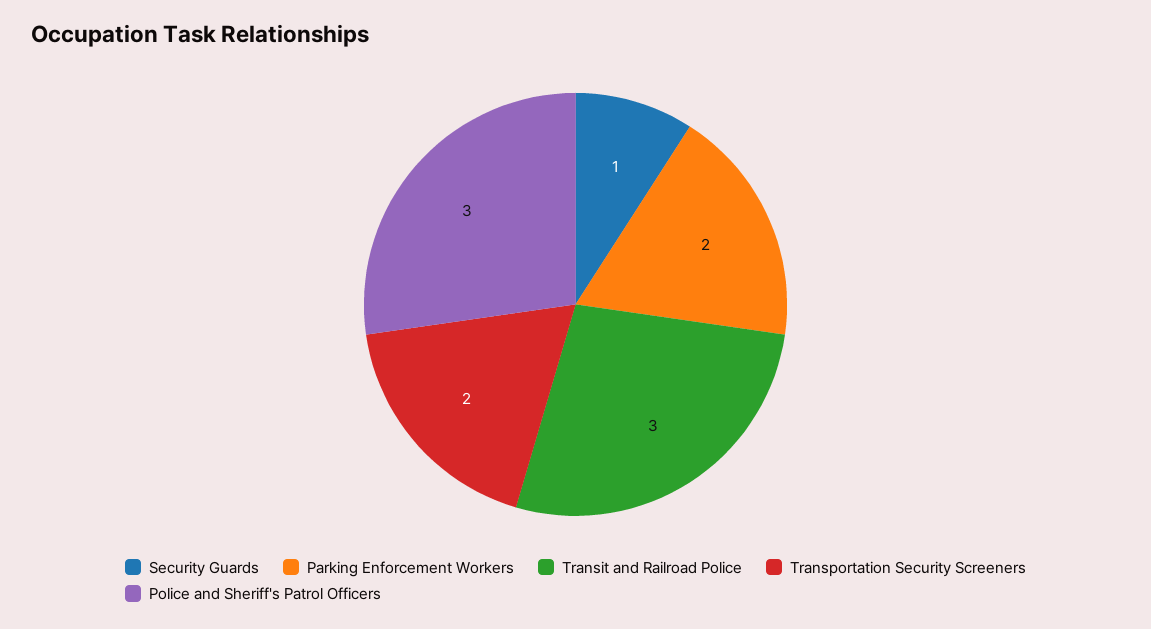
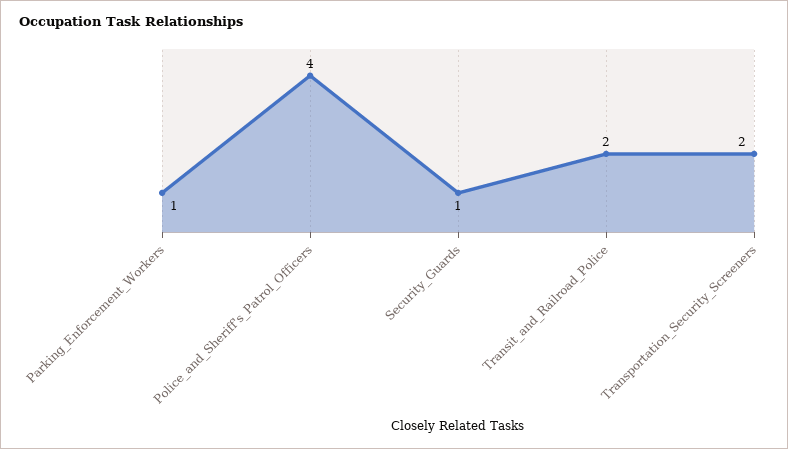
  {
    "Security Guards": 1,
-   "Parking Enforcement Workers": 2,
+   "Parking Enforcement Workers": 1,
-   "Transit and Railroad Police": 3,
+   "Transit and Railroad Police": 2,
    "Transportation Security Screeners": 2,
-   "Police and Sheriff's Patrol Officers": 3
+   "Police and Sheriff's Patrol Officers": 4
  }

